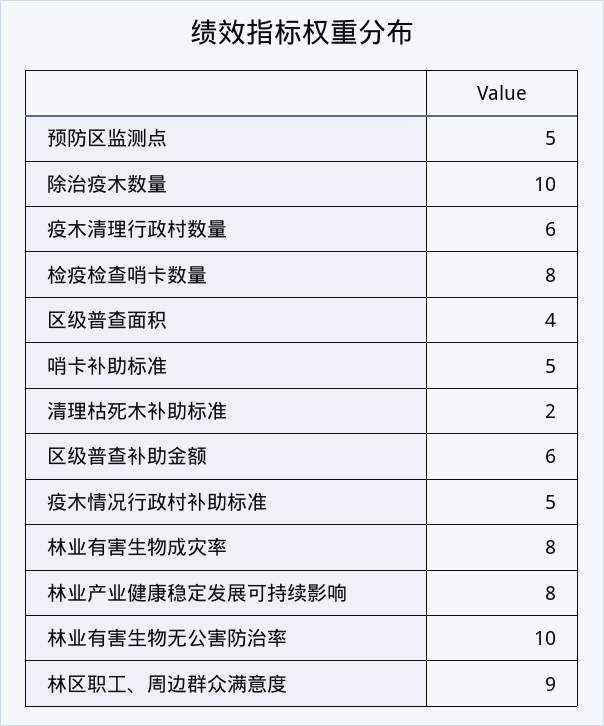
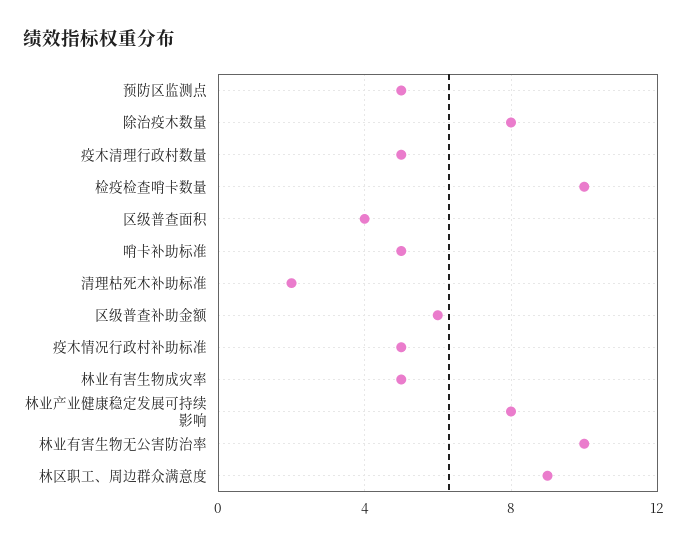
  {
    "预防区监测点": 5,
-   "除治疫木数量": 10,
+   "除治疫木数量": 8,
-   "疫木清理行政村数量": 6,
+   "疫木清理行政村数量": 5,
-   "检疫检查哨卡数量": 8,
+   "检疫检查哨卡数量": 10,
    "区级普查面积": 4,
    "哨卡补助标准": 5,
    "清理枯死木补助标准": 2,
    "区级普查补助金额": 6,
    "疫木情况行政村补助标准": 5,
-   "林业有害生物成灾率": 8,
+   "林业有害生物成灾率": 5,
    "林业产业健康稳定发展可持续影响": 8,
    "林业有害生物无公害防治率": 10,
    "林区职工、周边群众满意度": 9
  }

